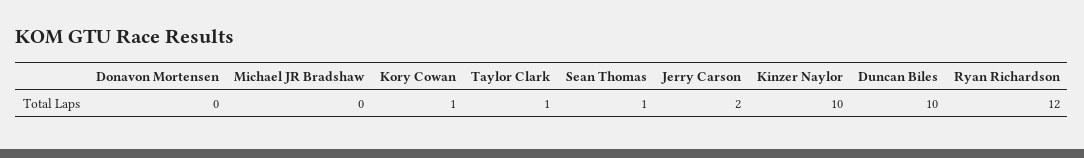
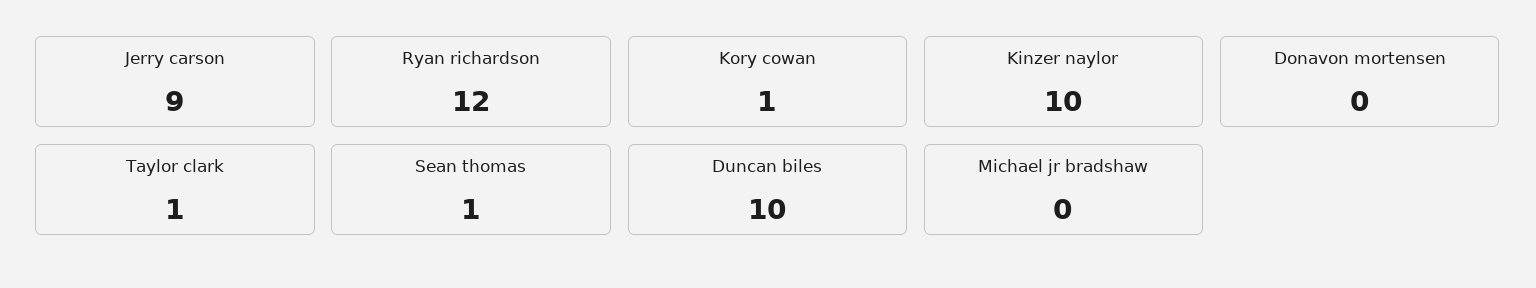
  {
    "Donavon Mortensen": 0,
    "Michael JR Bradshaw": 0,
    "Kory Cowan": 1,
    "Taylor Clark": 1,
    "Sean Thomas": 1,
-   "Jerry Carson": 2,
+   "Jerry Carson": 9,
    "Kinzer Naylor": 10,
    "Duncan Biles": 10,
    "Ryan Richardson": 12
  }

